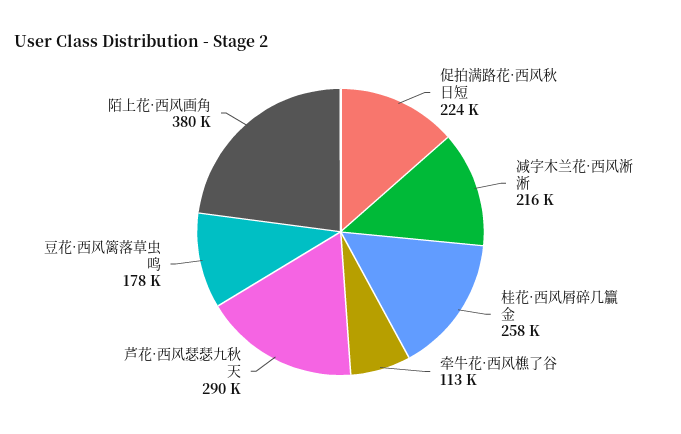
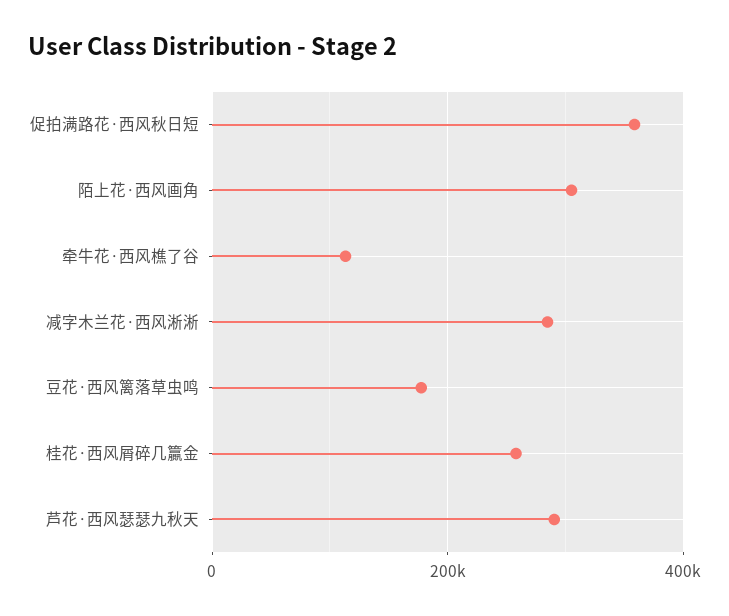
  {
-   "促拍满路花·西风秋日短": 224000,
+   "促拍满路花·西风秋日短": 360000,
-   "减字木兰花·西风淅淅": 216000,
+   "减字木兰花·西风淅淅": 280000,
    "桂花·西风屑碎几籯金": 258000,
    "牵牛花·西风樵了谷": 113000,
    "芦花·西风瑟瑟九秋天": 290000,
    "豆花·西风篱落草虫鸣": 178000,
-   "陌上花·西风画角": 380000
+   "陌上花·西风画角": 300000
  }

